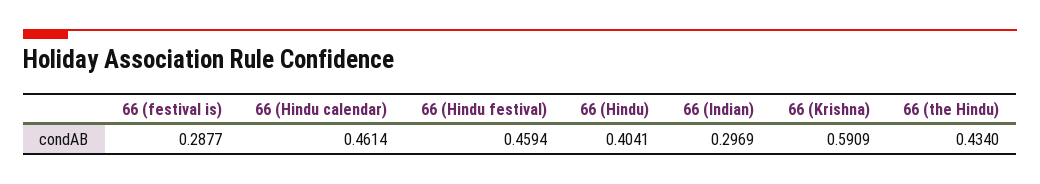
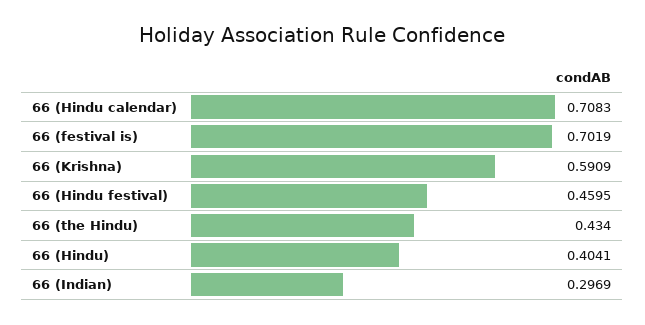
  {
-   "66 (festival is)": 0.2877,
+   "66 (festival is)": 0.7019,
-   "66 (Hindu calendar)": 0.4614,
+   "66 (Hindu calendar)": 0.7083,
-   "66 (Hindu festival)": 0.4594,
+   "66 (Hindu festival)": 0.4595,
    "66 (Hindu)": 0.4041,
    "66 (Indian)": 0.2969,
    "66 (Krishna)": 0.5909,
    "66 (the Hindu)": 0.434
  }

